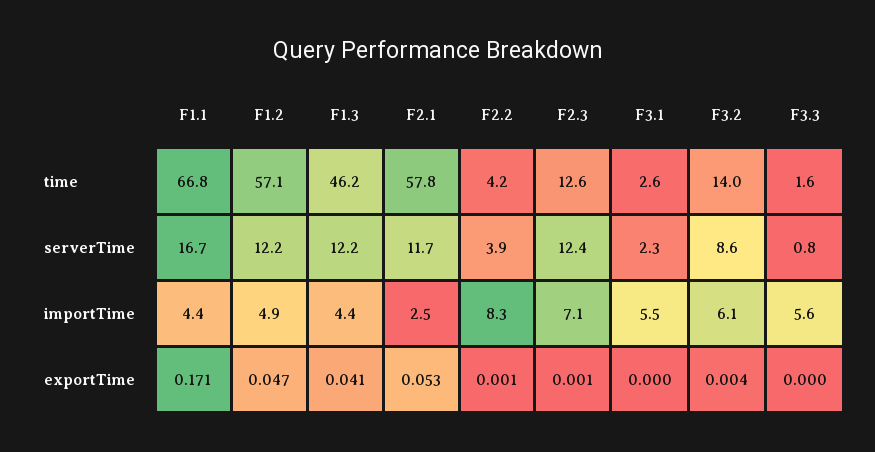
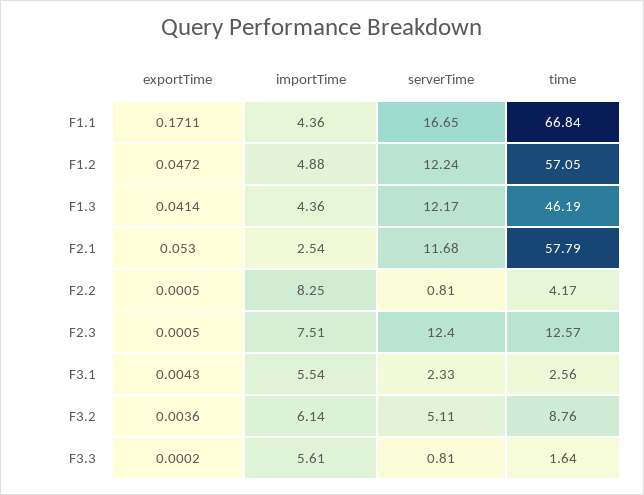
  {
    "F1.1": {
      "time": 66.84,
      "serverTime": 16.65,
      "importTime": 4.36,
      "exportTime": 0.1711
    },
    "F1.2": {
      "time": 57.05,
      "serverTime": 12.24,
      "importTime": 4.88,
      "exportTime": 0.0472
    },
    "F1.3": {
      "time": 46.19,
      "serverTime": 12.17,
      "importTime": 4.36,
      "exportTime": 0.0414
    },
    "F2.1": {
      "time": 57.79,
      "serverTime": 11.68,
      "importTime": 2.54,
      "exportTime": 0.053
    },
    "F2.2": {
      "time": 4.17,
-     "serverTime": 3.9,
+     "serverTime": 0.81,
      "importTime": 8.25,
      "exportTime": 0.0005
    },
    "F2.3": {
      "time": 12.57,
      "serverTime": 12.4,
-     "importTime": 7.1,
+     "importTime": 7.51,
      "exportTime": 0.0005
    },
    "F3.1": {
      "time": 2.56,
      "serverTime": 2.33,
      "importTime": 5.54,
-     "exportTime": 0
+     "exportTime": 0.0043
    },
    "F3.2": {
-     "time": 14,
+     "time": 8.76,
-     "serverTime": 8.6,
+     "serverTime": 5.11,
      "importTime": 6.14,
      "exportTime": 0.0036
    },
    "F3.3": {
      "time": 1.64,
      "serverTime": 0.81,
      "importTime": 5.61,
      "exportTime": 0.0002
    }
  }

